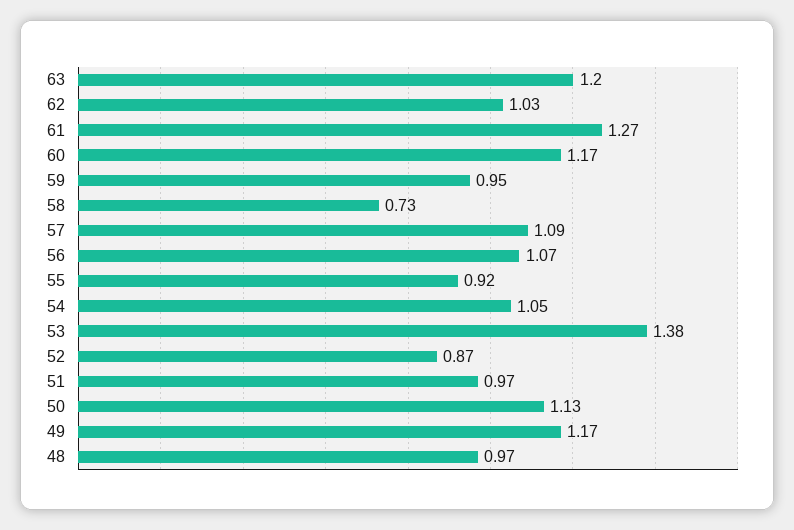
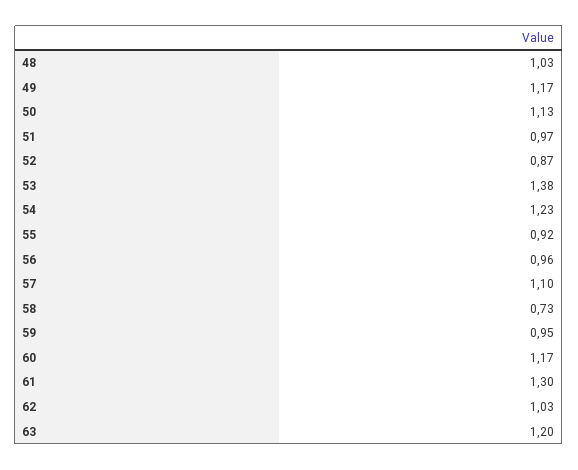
  {
    "63": 1.2,
    "62": 1.03,
-   "61": 1.27,
+   "61": 1.3,
    "60": 1.17,
    "59": 0.95,
    "58": 0.73,
-   "57": 1.09,
+   "57": 1.1,
-   "56": 1.07,
+   "56": 0.96,
    "55": 0.92,
-   "54": 1.05,
+   "54": 1.23,
    "53": 1.38,
    "52": 0.87,
    "51": 0.97,
    "50": 1.13,
    "49": 1.17,
-   "48": 0.97
+   "48": 1.03
  }

